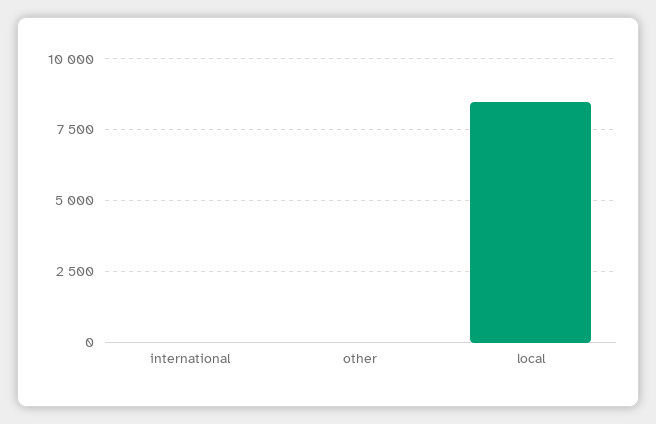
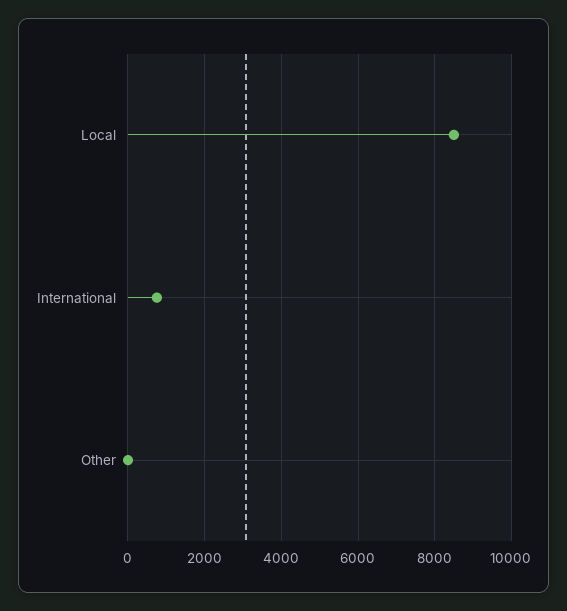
  {
-   "international": 0,
+   "international": 800,
    "other": 0,
    "local": 8400
  }

